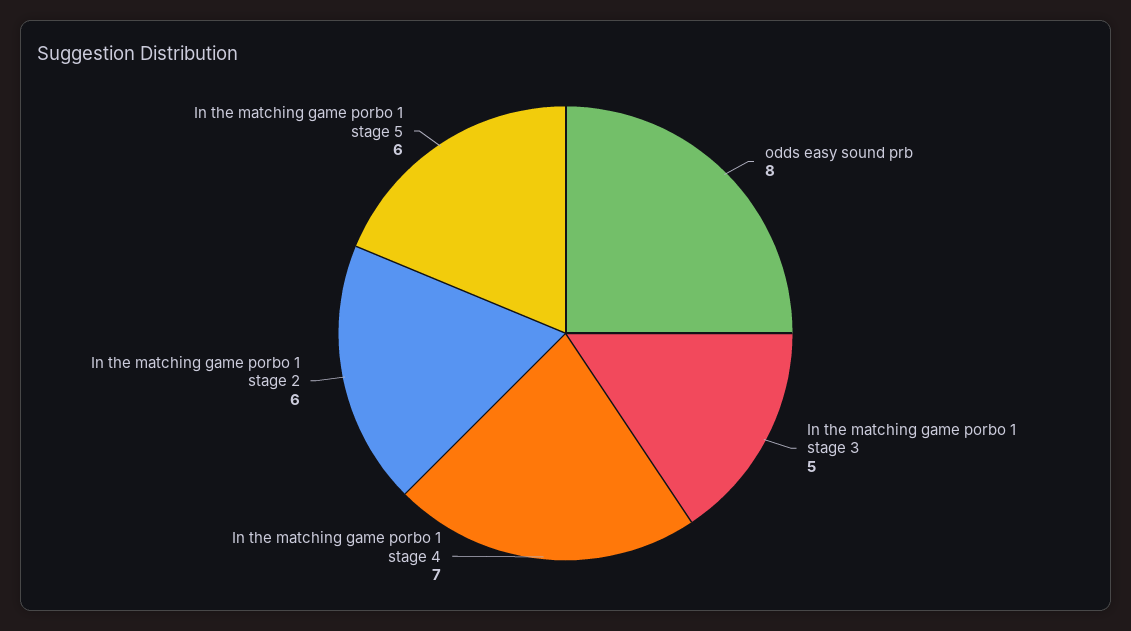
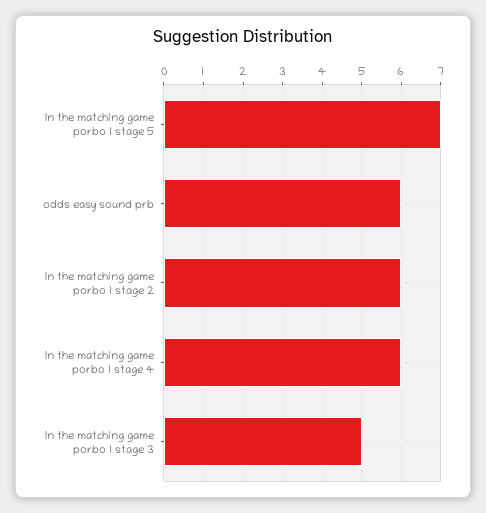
  {
-   "odds easy sound prb": 8,
+   "odds easy sound prb": 6,
    "In the matching game porbo 1 stage 3": 5,
-   "In the matching game porbo 1 stage 4": 7,
+   "In the matching game porbo 1 stage 4": 6,
    "In the matching game porbo 1 stage 2": 6,
-   "In the matching game porbo 1 stage 5": 6
+   "In the matching game porbo 1 stage 5": 7
  }

